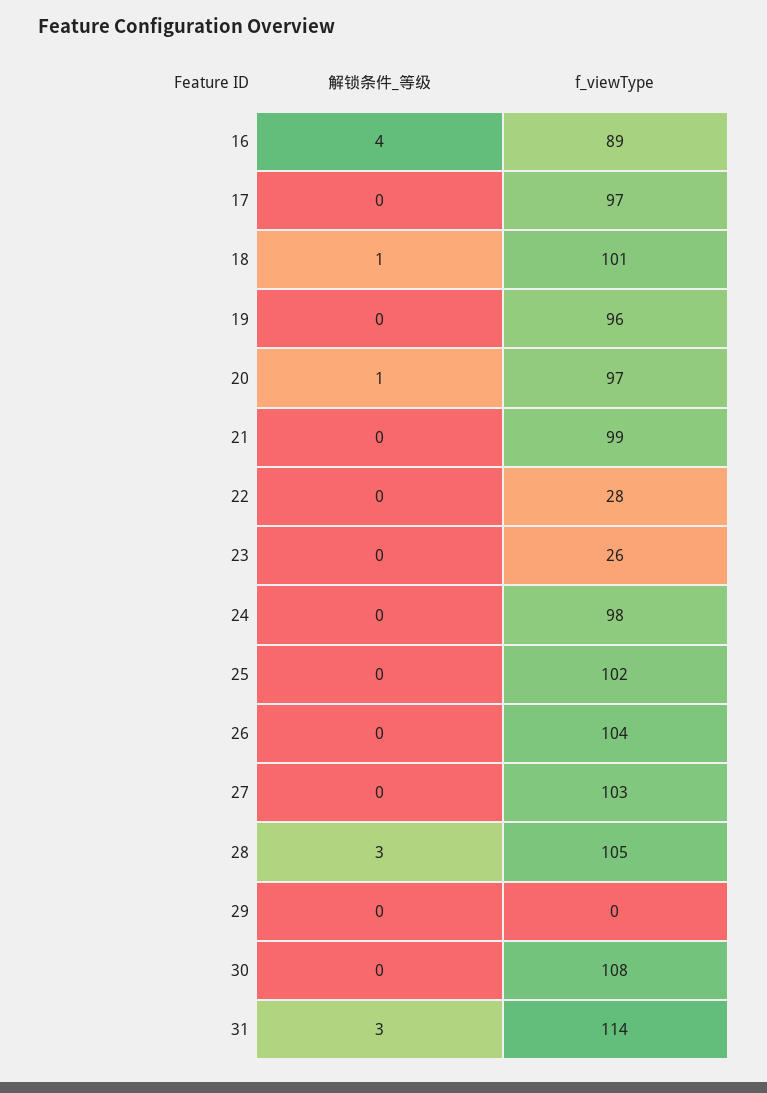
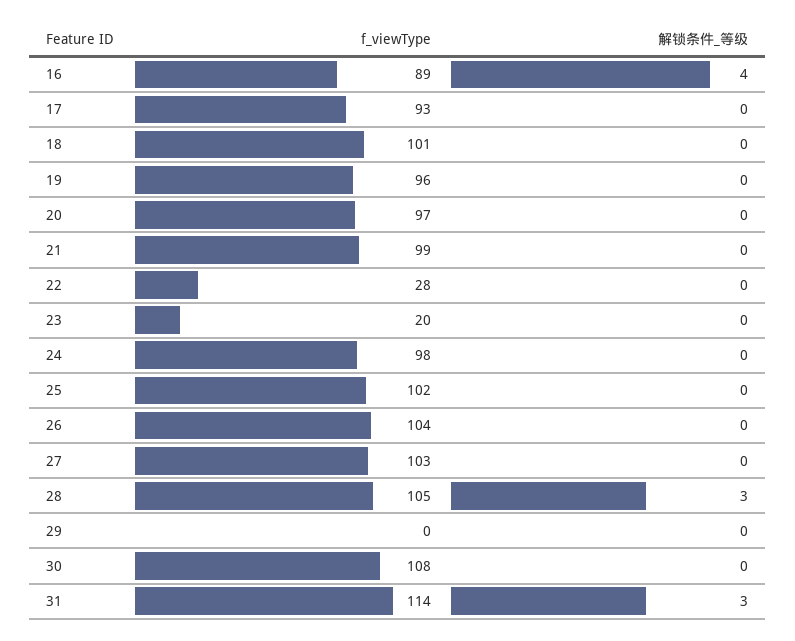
  {
    "解锁条件_等级": {
      "16": 4,
      "17": 0,
-     "18": 1,
+     "18": 0,
      "19": 0,
-     "20": 1,
+     "20": 0,
      "21": 0,
      "22": 0,
      "23": 0,
      "24": 0,
      "25": 0,
      "26": 0,
      "27": 0,
      "28": 3,
      "29": 0,
      "30": 0,
      "31": 3
    },
    "f_viewType": {
      "16": 89,
-     "17": 97,
+     "17": 93,
      "18": 101,
      "19": 96,
      "20": 97,
      "21": 99,
      "22": 28,
-     "23": 26,
+     "23": 20,
      "24": 98,
      "25": 102,
      "26": 104,
      "27": 103,
      "28": 105,
      "29": 0,
      "30": 108,
      "31": 114
    }
  }

